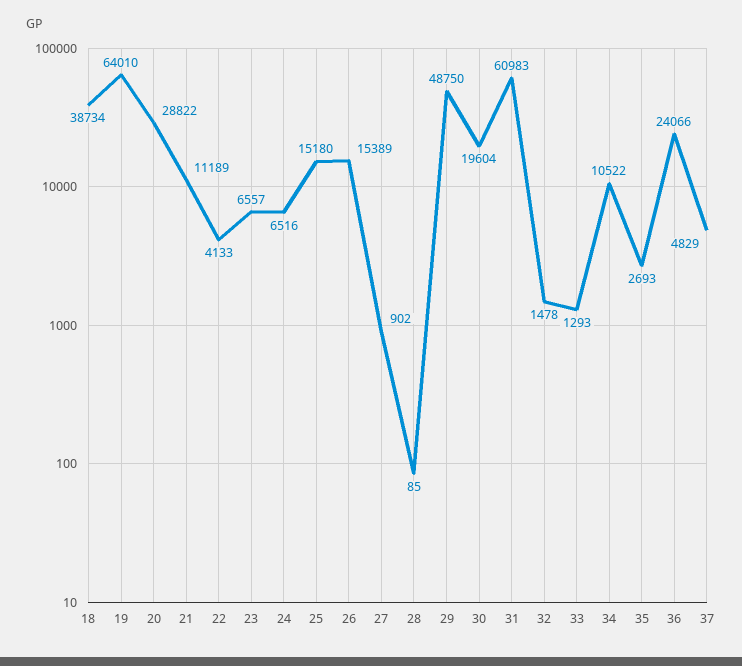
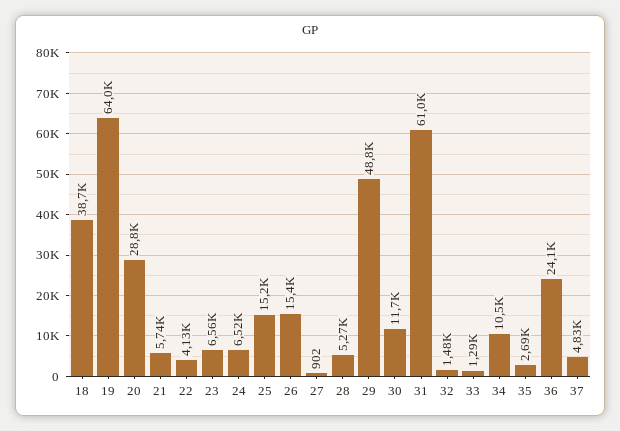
  {
    "18": 38734,
    "19": 64010,
    "20": 28822,
-   "21": 11189,
+   "21": 5740,
    "22": 4133,
    "23": 6557,
    "24": 6516,
    "25": 15180,
    "26": 15389,
    "27": 902,
-   "28": 85,
+   "28": 5270,
    "29": 48750,
-   "30": 19604,
+   "30": 11700,
    "31": 60983,
    "32": 1478,
    "33": 1293,
    "34": 10522,
    "35": 2693,
    "36": 24066,
    "37": 4829
  }

